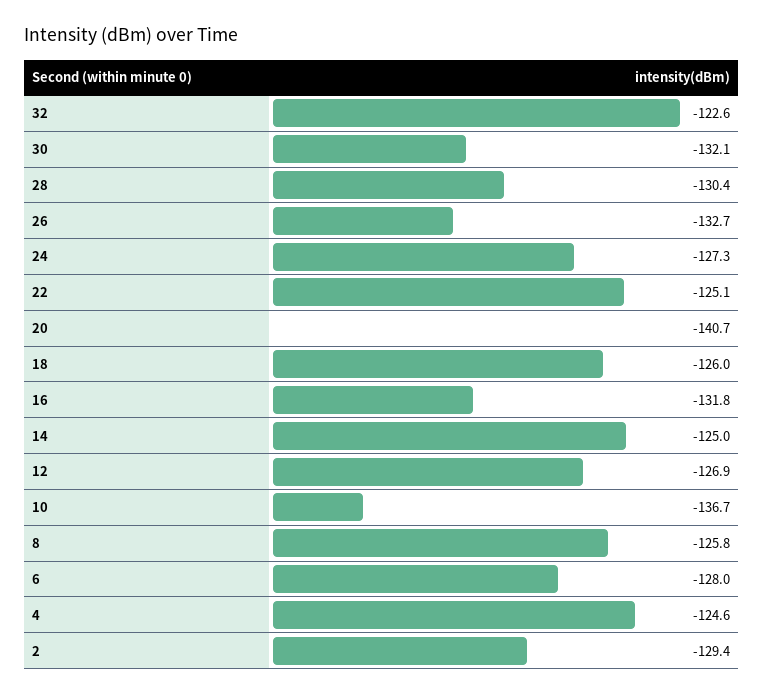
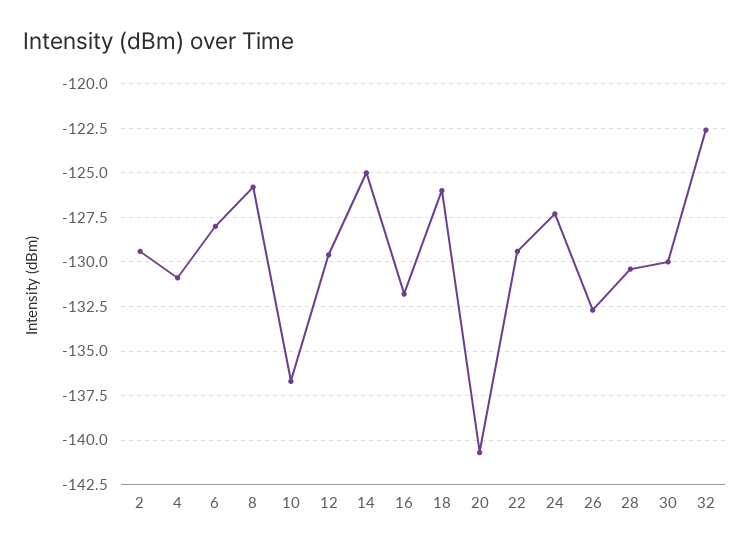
  {
    "32": -122.6,
-   "30": -132.1,
+   "30": -130,
    "28": -130.4,
    "26": -132.7,
    "24": -127.3,
-   "22": -125.1,
+   "22": -129.5,
    "20": -140.7,
    "18": -126,
    "16": -131.8,
    "14": -125,
-   "12": -126.9,
+   "12": -129.5,
    "10": -136.7,
    "8": -125.8,
    "6": -128,
-   "4": -124.6,
+   "4": -131,
    "2": -129.4
  }

